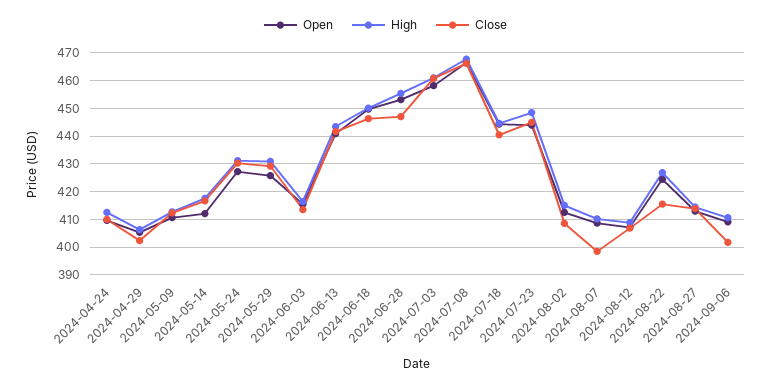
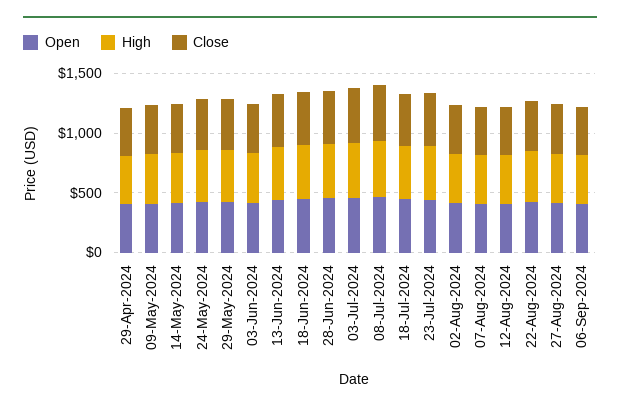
  {
    "Open": {
-     "2024-04-24": 410,
      "2024-04-29": 405,
      "2024-05-09": 410,
      "2024-05-14": 412.5,
      "2024-05-24": 427.5,
      "2024-05-29": 425,
      "2024-06-03": 415,
      "2024-06-13": 440,
      "2024-06-18": 450,
      "2024-06-28": 452.5,
      "2024-07-03": 457.5,
      "2024-07-08": 467.5,
      "2024-07-18": 445,
      "2024-07-23": 445,
      "2024-08-02": 412.5,
      "2024-08-07": 407.5,
      "2024-08-12": 407.5,
      "2024-08-22": 425,
      "2024-08-27": 412.5,
      "2024-09-06": 410
    },
    "High": {
-     "2024-04-24": 412.5,
      "2024-04-29": 407.5,
      "2024-05-09": 412.5,
      "2024-05-14": 417.5,
      "2024-05-24": 430,
      "2024-05-29": 430,
      "2024-06-03": 417.5,
      "2024-06-13": 442.5,
      "2024-06-18": 450,
      "2024-06-28": 455,
      "2024-07-03": 460,
      "2024-07-08": 467.5,
      "2024-07-18": 445,
      "2024-07-23": 447.5,
      "2024-08-02": 415,
      "2024-08-07": 410,
      "2024-08-12": 410,
      "2024-08-22": 427.5,
      "2024-08-27": 415,
      "2024-09-06": 410
    },
    "Close": {
-     "2024-04-24": 410,
      "2024-04-29": 402.5,
      "2024-05-09": 412.5,
      "2024-05-14": 417.5,
      "2024-05-24": 430,
      "2024-05-29": 430,
      "2024-06-03": 412.5,
      "2024-06-13": 442.5,
      "2024-06-18": 447.5,
      "2024-06-28": 447.5,
      "2024-07-03": 460,
      "2024-07-08": 465,
      "2024-07-18": 440,
      "2024-07-23": 445,
      "2024-08-02": 407.5,
      "2024-08-07": 397.5,
      "2024-08-12": 407.5,
      "2024-08-22": 415,
      "2024-08-27": 415,
      "2024-09-06": 402.5
    }
  }

